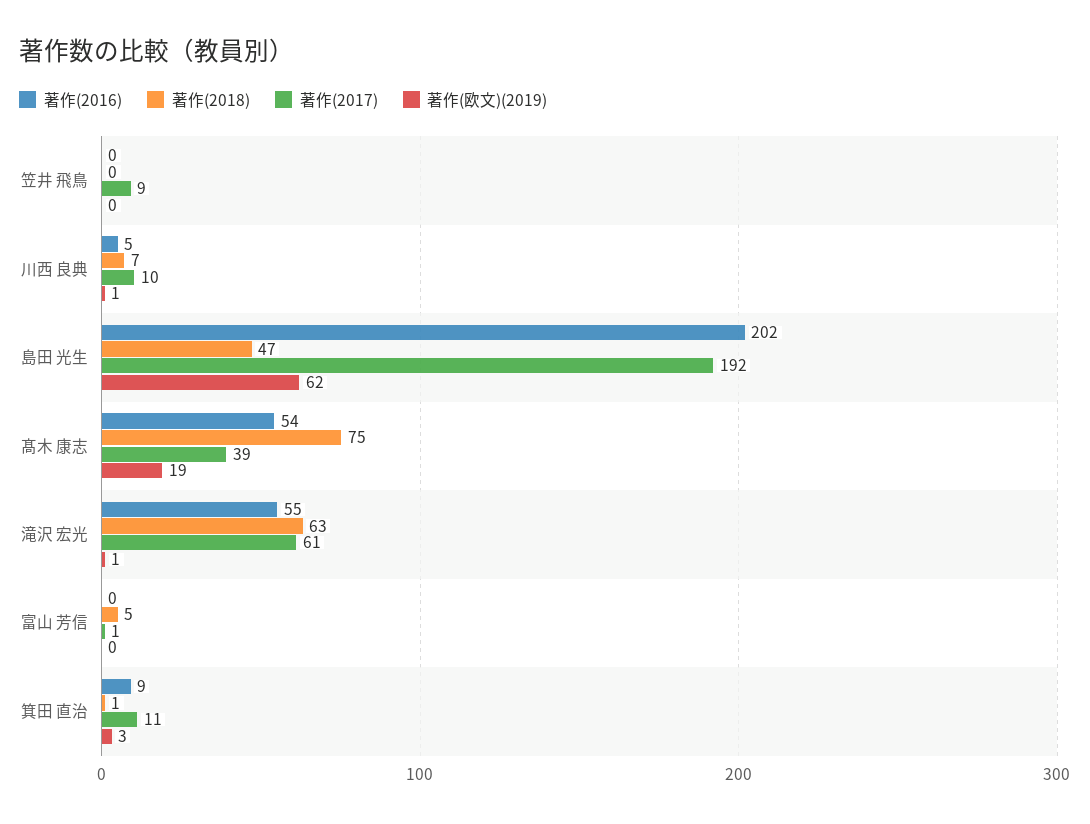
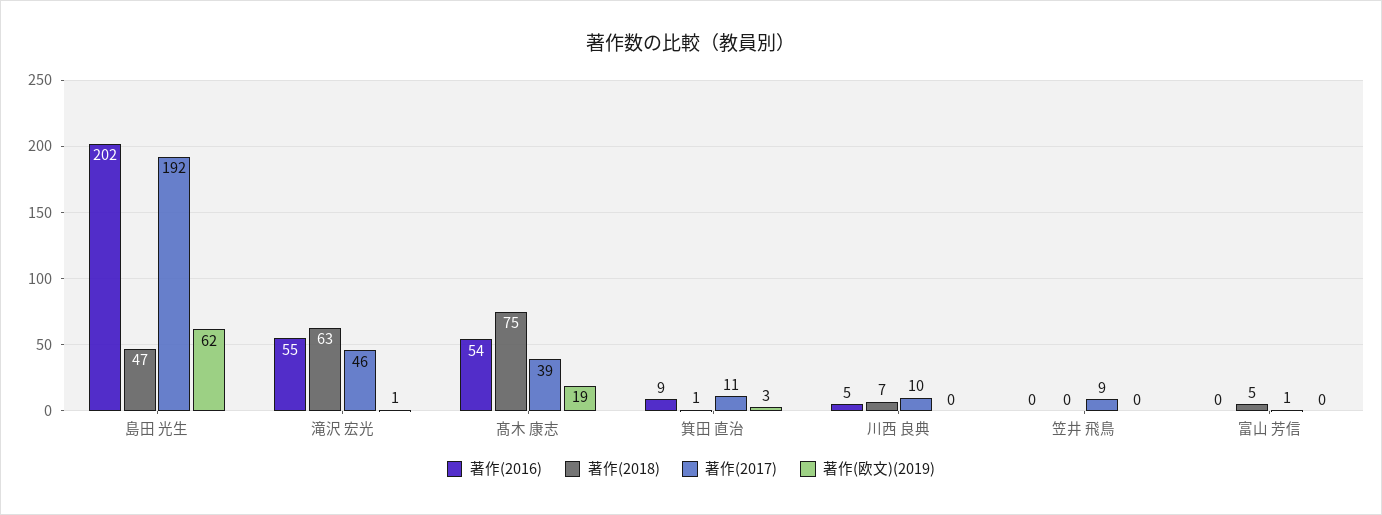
  {
    "著作(2016)": {
      "笠井 飛鳥": 0,
      "川西 良典": 5,
      "島田 光生": 202,
      "髙木 康志": 54,
      "滝沢 宏光": 55,
      "富山 芳信": 0,
      "箕田 直治": 9
    },
    "著作(2018)": {
      "笠井 飛鳥": 0,
      "川西 良典": 7,
      "島田 光生": 47,
      "髙木 康志": 75,
      "滝沢 宏光": 63,
      "富山 芳信": 5,
      "箕田 直治": 1
    },
    "著作(2017)": {
      "笠井 飛鳥": 9,
      "川西 良典": 10,
      "島田 光生": 192,
      "髙木 康志": 39,
-     "滝沢 宏光": 61,
+     "滝沢 宏光": 46,
      "富山 芳信": 1,
      "箕田 直治": 11
    },
    "著作(欧文)(2019)": {
      "笠井 飛鳥": 0,
-     "川西 良典": 1,
+     "川西 良典": 0,
      "島田 光生": 62,
      "髙木 康志": 19,
      "滝沢 宏光": 1,
      "富山 芳信": 0,
      "箕田 直治": 3
    }
  }

